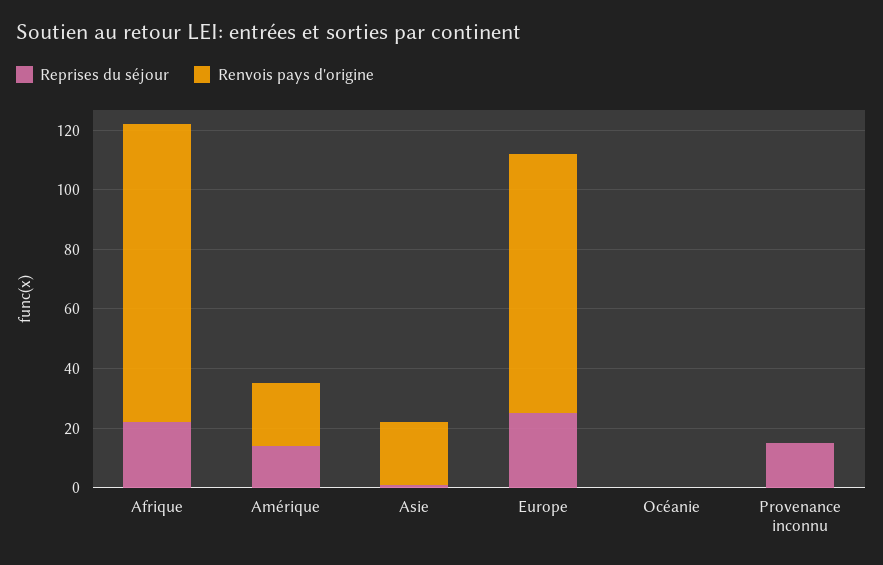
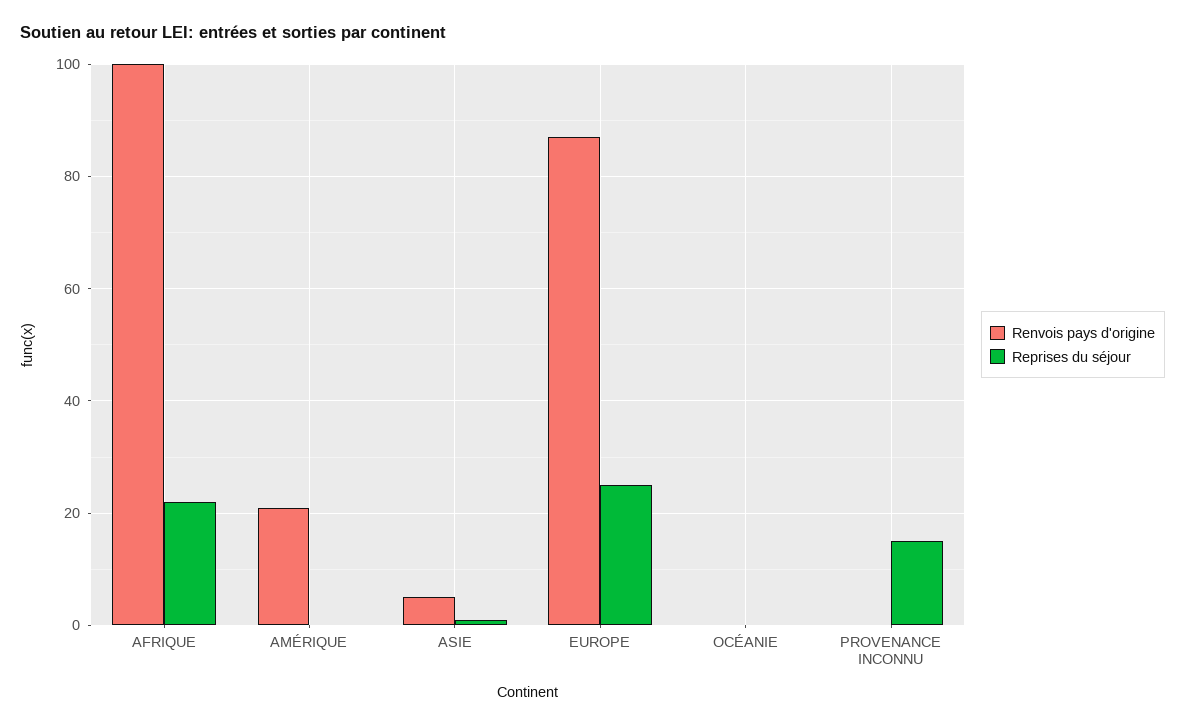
  {
    "Reprises du séjour": {
      "Afrique": 20,
-     "Amérique": 15,
+     "Amérique": 0,
      "Asie": 0,
      "Europe": 25,
      "Océanie": 0,
      "Provenance inconnu": 15
    },
    "Renvois pays d'origine": {
      "Afrique": 100,
      "Amérique": 20,
-     "Asie": 20,
+     "Asie": 5,
      "Europe": 85,
      "Océanie": 0,
      "Provenance inconnu": 0
    }
  }

